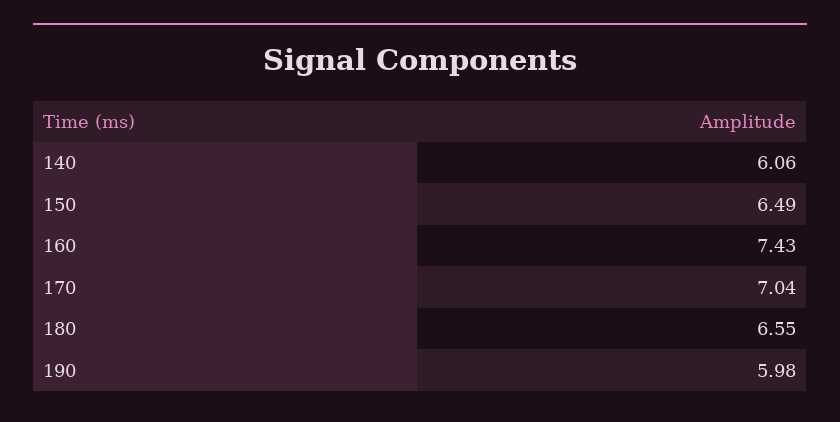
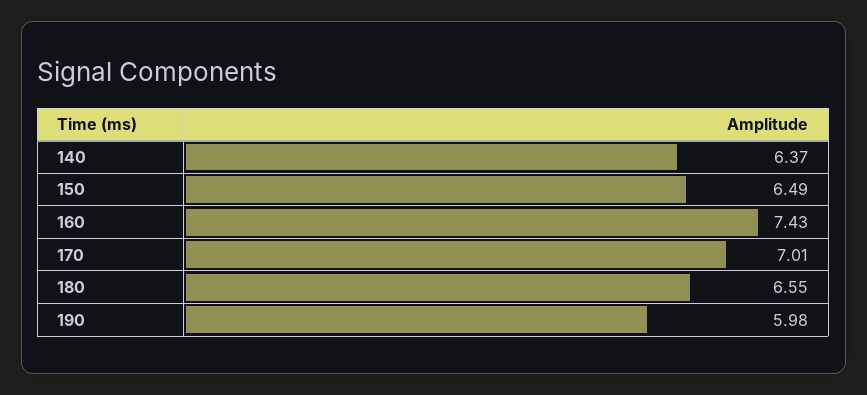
  {
-   "140": 6.06,
+   "140": 6.37,
    "150": 6.49,
    "160": 7.43,
-   "170": 7.04,
+   "170": 7.01,
    "180": 6.55,
    "190": 5.98
  }

